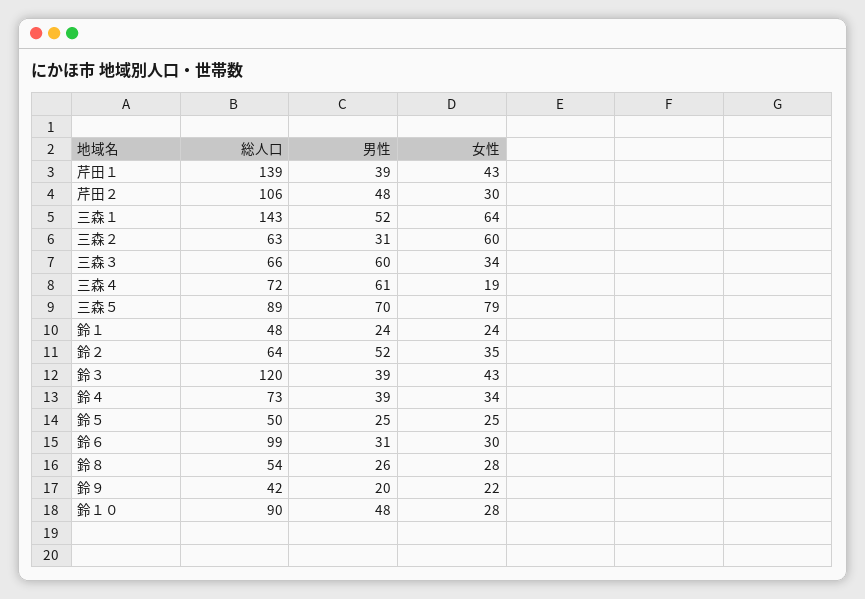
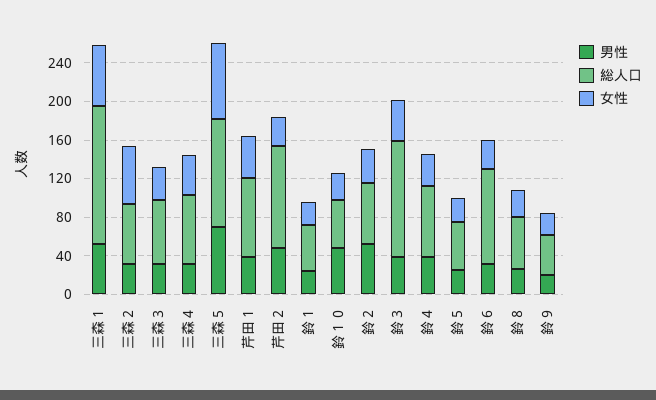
  {
    "総人口": {
-     "芹田１": 139,
+     "芹田１": 80,
      "芹田２": 106,
      "三森１": 143,
      "三森２": 63,
      "三森３": 66,
      "三森４": 72,
-     "三森５": 89,
+     "三森５": 110,
      "鈴１": 48,
      "鈴２": 64,
      "鈴３": 120,
      "鈴４": 73,
      "鈴５": 50,
      "鈴６": 99,
      "鈴８": 54,
      "鈴９": 42,
-     "鈴１０": 90
+     "鈴１０": 50
    },
    "男性": {
      "芹田１": 39,
      "芹田２": 48,
      "三森１": 52,
      "三森２": 31,
-     "三森３": 60,
+     "三森３": 30,
-     "三森４": 61,
+     "三森４": 30,
      "三森５": 70,
      "鈴１": 24,
      "鈴２": 52,
      "鈴３": 39,
      "鈴４": 39,
      "鈴５": 25,
      "鈴６": 31,
      "鈴８": 26,
      "鈴９": 20,
      "鈴１０": 48
    },
    "女性": {
      "芹田１": 43,
      "芹田２": 30,
      "三森１": 64,
      "三森２": 60,
      "三森３": 34,
-     "三森４": 19,
+     "三森４": 40,
      "三森５": 79,
      "鈴１": 24,
      "鈴２": 35,
      "鈴３": 43,
      "鈴４": 34,
      "鈴５": 25,
      "鈴６": 30,
      "鈴８": 28,
      "鈴９": 22,
      "鈴１０": 28
    }
  }

